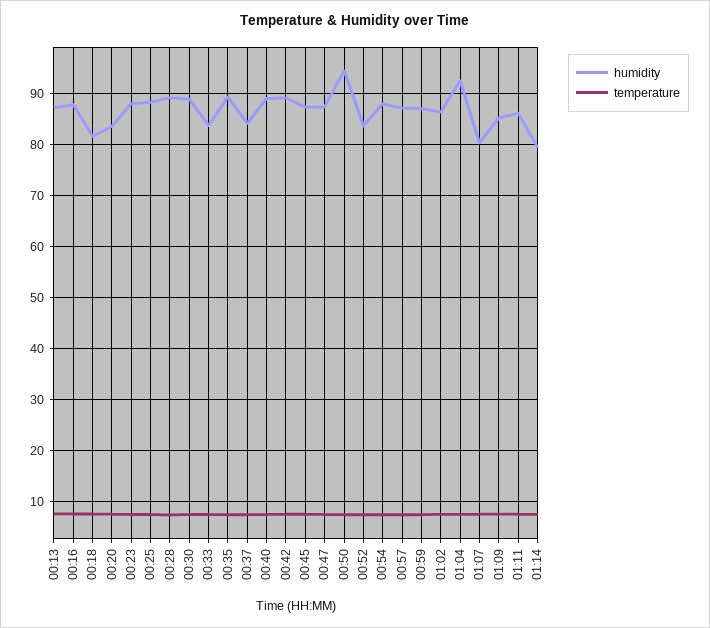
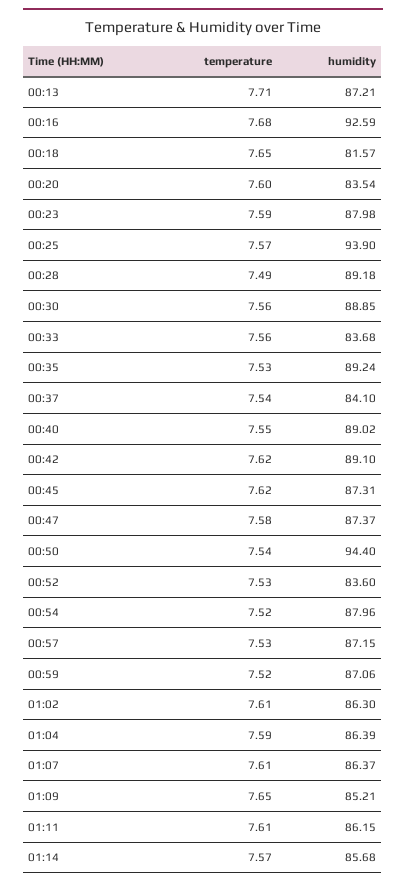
  {
    "humidity": {
      "00:13": 87.21,
-     "00:16": 88,
+     "00:16": 92.59,
      "00:18": 81.57,
      "00:20": 83.54,
      "00:23": 87.98,
-     "00:25": 88,
+     "00:25": 93.9,
      "00:28": 89.18,
      "00:30": 88.85,
      "00:33": 83.68,
      "00:35": 89.24,
      "00:37": 84.1,
      "00:40": 89.02,
      "00:42": 89.1,
      "00:45": 87.31,
      "00:47": 87.37,
      "00:50": 94.4,
      "00:52": 83.6,
      "00:54": 87.96,
      "00:57": 87.15,
      "00:59": 87.06,
      "01:02": 86.3,
-     "01:04": 92,
+     "01:04": 86.39,
-     "01:07": 80,
+     "01:07": 86.37,
      "01:09": 85.21,
      "01:11": 86.15,
-     "01:14": 80
+     "01:14": 85.68
    },
    "temperature": {
      "00:13": 7.71,
      "00:16": 7.68,
      "00:18": 7.65,
      "00:20": 7.6,
      "00:23": 7.59,
      "00:25": 7.57,
      "00:28": 7.49,
      "00:30": 7.56,
      "00:33": 7.56,
      "00:35": 7.53,
      "00:37": 7.54,
      "00:40": 7.55,
      "00:42": 7.62,
      "00:45": 7.62,
      "00:47": 7.58,
      "00:50": 7.54,
      "00:52": 7.53,
      "00:54": 7.52,
      "00:57": 7.53,
      "00:59": 7.52,
      "01:02": 7.61,
      "01:04": 7.59,
      "01:07": 7.61,
      "01:09": 7.65,
      "01:11": 7.61,
      "01:14": 7.57
    }
  }

